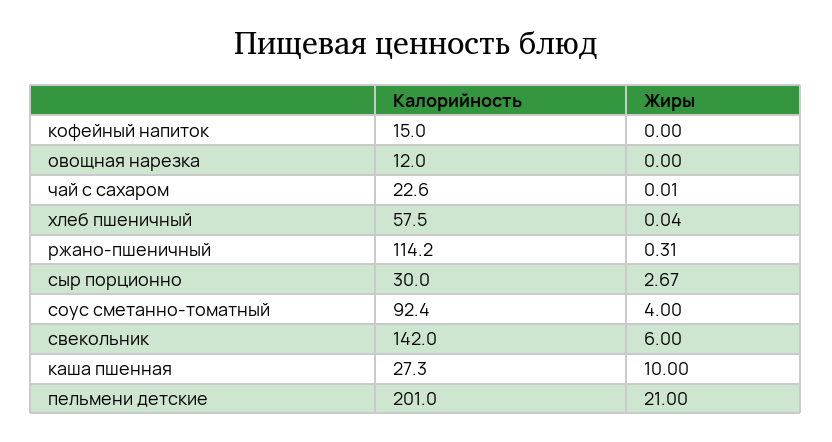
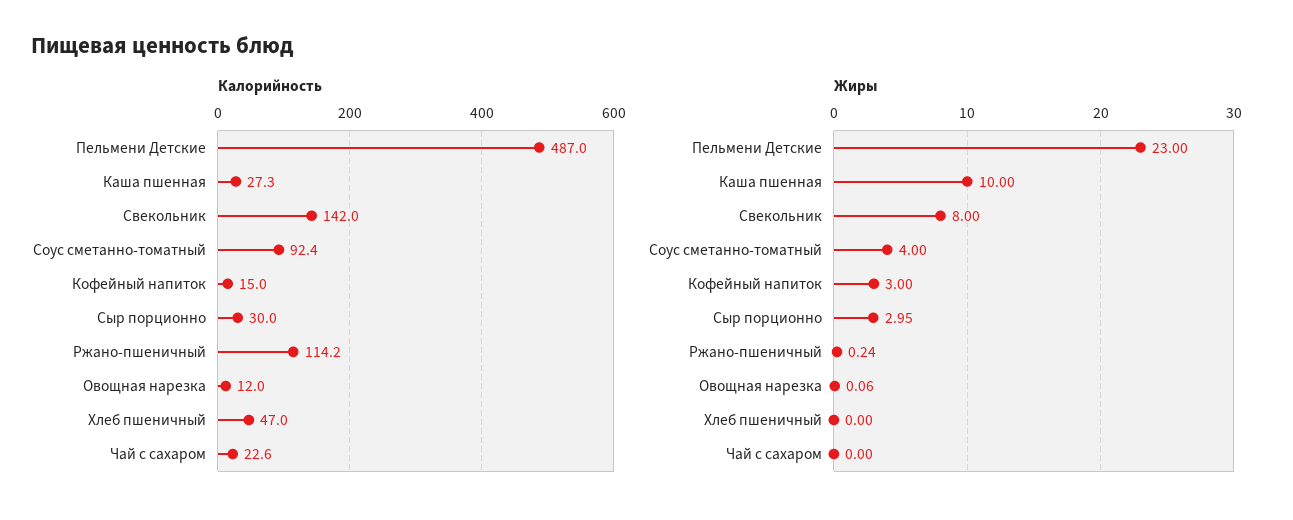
  {
    "Калорийность": {
      "кофейный напиток": 15,
      "овощная нарезка": 12,
      "чай с сахаром": 22.6,
-     "хлеб пшеничный": 57.5,
+     "хлеб пшеничный": 47,
      "ржано-пшеничный": 114.2,
      "сыр порционно": 30,
      "соус сметанно-томатный": 92.4,
      "свекольник": 142,
      "каша пшенная": 27.3,
-     "пельмени детские": 201
+     "пельмени детские": 487
    },
    "Жиры": {
-     "кофейный напиток": 0,
+     "кофейный напиток": 3,
-     "овощная нарезка": 0,
+     "овощная нарезка": 0.06,
-     "чай с сахаром": 0.01,
+     "чай с сахаром": 0,
-     "хлеб пшеничный": 0.04,
+     "хлеб пшеничный": 0,
-     "ржано-пшеничный": 0.31,
+     "ржано-пшеничный": 0.24,
-     "сыр порционно": 2.67,
+     "сыр порционно": 2.95,
      "соус сметанно-томатный": 4,
-     "свекольник": 6,
+     "свекольник": 8,
      "каша пшенная": 10,
-     "пельмени детские": 21
+     "пельмени детские": 23
    }
  }

